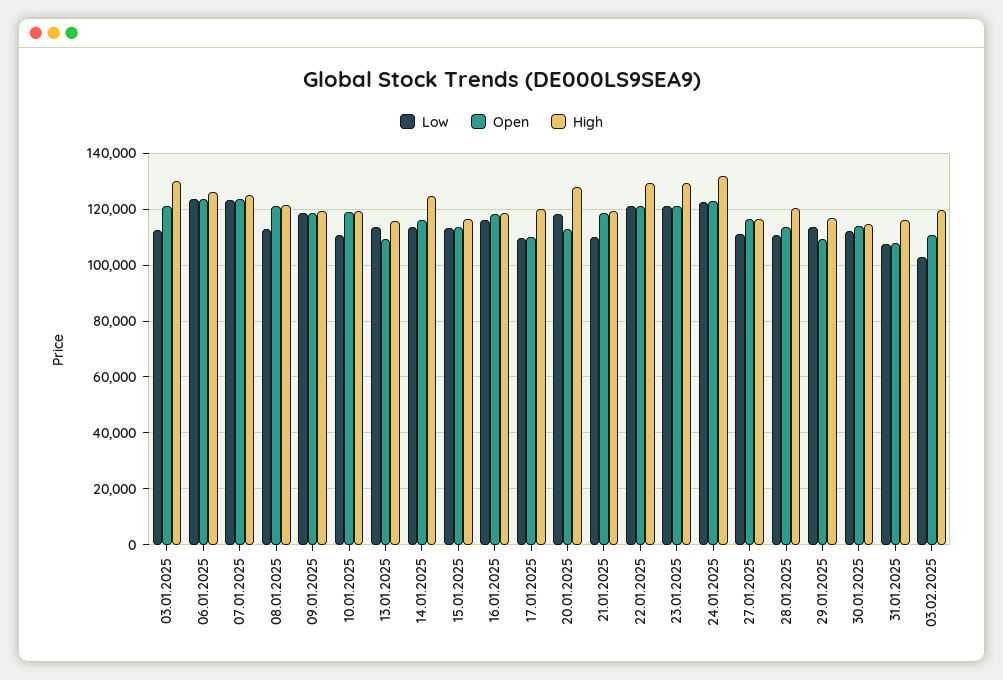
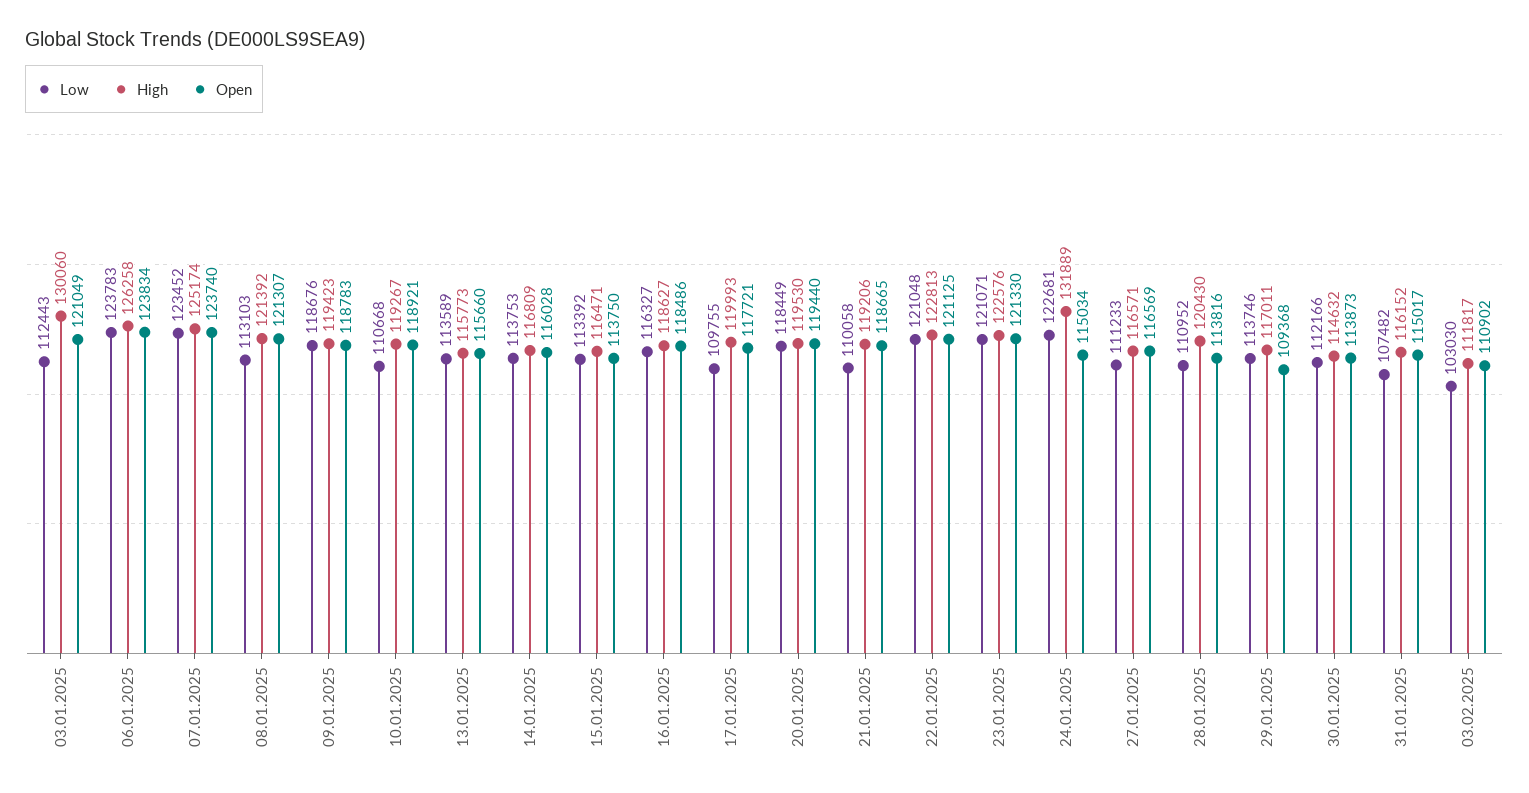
  {
    "Low": {
      "03.01.2025": 112443,
      "06.01.2025": 123783,
      "07.01.2025": 123452,
      "08.01.2025": 113103,
      "09.01.2025": 118676,
      "10.01.2025": 110668,
      "13.01.2025": 113589,
      "14.01.2025": 113753,
      "15.01.2025": 113392,
      "16.01.2025": 116327,
      "17.01.2025": 109755,
      "20.01.2025": 118449,
      "21.01.2025": 110058,
      "22.01.2025": 121048,
      "23.01.2025": 121071,
      "24.01.2025": 122681,
      "27.01.2025": 111233,
      "28.01.2025": 110952,
      "29.01.2025": 113746,
      "30.01.2025": 112166,
      "31.01.2025": 107482,
      "03.02.2025": 103030
    },
    "Open": {
      "03.01.2025": 121049,
      "06.01.2025": 123834,
      "07.01.2025": 123740,
      "08.01.2025": 121307,
      "09.01.2025": 118783,
      "10.01.2025": 118921,
-     "13.01.2025": 110000,
+     "13.01.2025": 115660,
      "14.01.2025": 116028,
      "15.01.2025": 113750,
      "16.01.2025": 118486,
-     "17.01.2025": 110000,
+     "17.01.2025": 117721,
-     "20.01.2025": 112500,
+     "20.01.2025": 119440,
      "21.01.2025": 118665,
      "22.01.2025": 121125,
      "23.01.2025": 121330,
-     "24.01.2025": 122500,
+     "24.01.2025": 115034,
      "27.01.2025": 116569,
      "28.01.2025": 113816,
      "29.01.2025": 109368,
      "30.01.2025": 113873,
-     "31.01.2025": 107500,
+     "31.01.2025": 115017,
      "03.02.2025": 110902
    },
    "High": {
      "03.01.2025": 130060,
      "06.01.2025": 126258,
      "07.01.2025": 125174,
      "08.01.2025": 121392,
      "09.01.2025": 119423,
      "10.01.2025": 119267,
      "13.01.2025": 115773,
-     "14.01.2025": 125000,
+     "14.01.2025": 116809,
      "15.01.2025": 116471,
      "16.01.2025": 118627,
      "17.01.2025": 119993,
-     "20.01.2025": 127500,
+     "20.01.2025": 119530,
      "21.01.2025": 119206,
-     "22.01.2025": 130000,
+     "22.01.2025": 122813,
-     "23.01.2025": 130000,
+     "23.01.2025": 122576,
      "24.01.2025": 131889,
      "27.01.2025": 116571,
      "28.01.2025": 120430,
      "29.01.2025": 117011,
      "30.01.2025": 114632,
      "31.01.2025": 116152,
-     "03.02.2025": 120000
+     "03.02.2025": 111817
    }
  }

